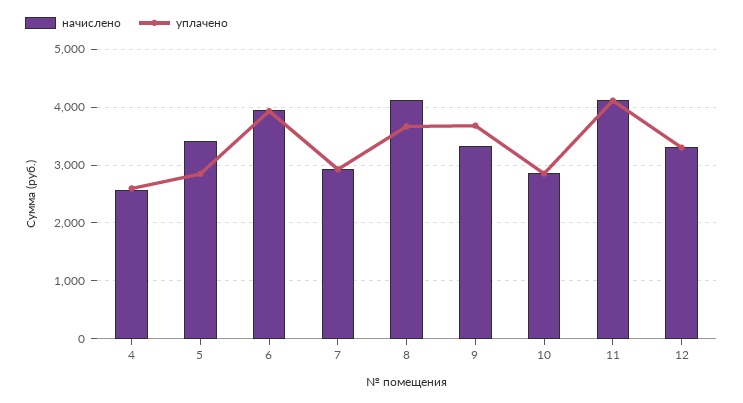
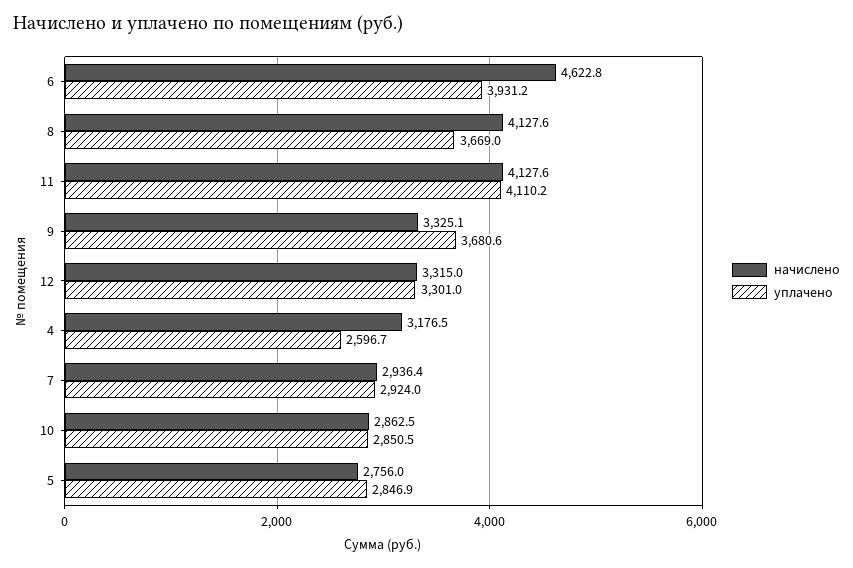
  {
    "начислено": {
-     "4": 2600,
+     "4": 3176.5,
-     "5": 3400,
+     "5": 2756,
-     "6": 4000,
+     "6": 4622.8,
      "7": 2936.4,
      "8": 4127.6,
      "9": 3325.1,
      "10": 2862.5,
      "11": 4127.6,
      "12": 3315
    },
    "уплачено": {
      "4": 2596.7,
      "5": 2846.9,
      "6": 3931.2,
      "7": 2924,
      "8": 3669,
      "9": 3680.6,
      "10": 2850.5,
      "11": 4110.2,
      "12": 3301
    }
  }

